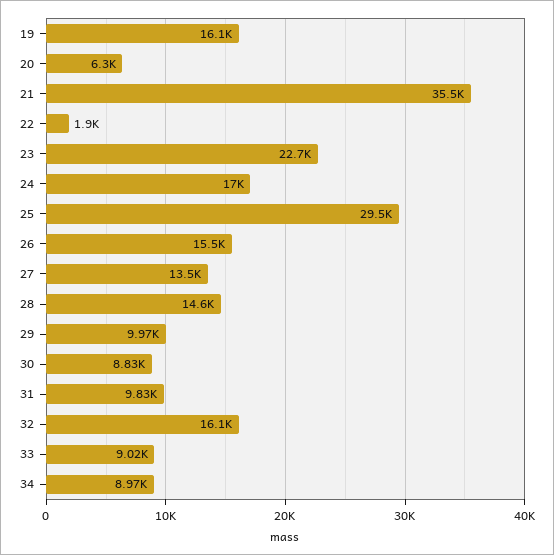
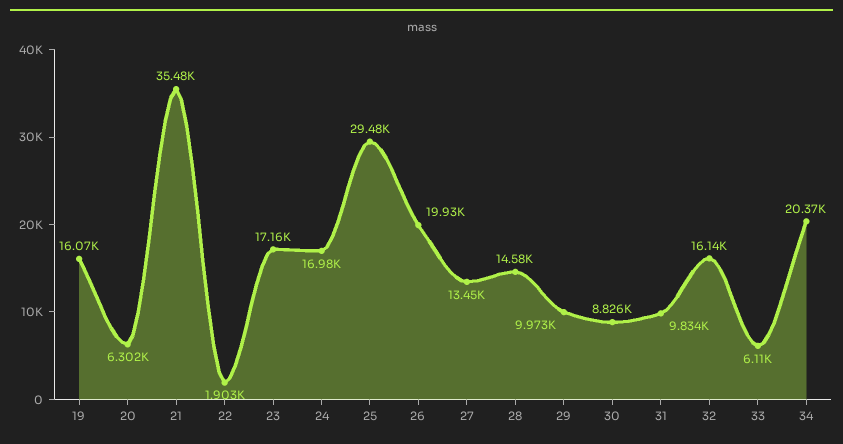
  {
    "19": 16070,
    "20": 6302,
    "21": 35480,
    "22": 1903,
-   "23": 22700,
+   "23": 17160,
    "24": 16980,
    "25": 29480,
-   "26": 15500,
+   "26": 19930,
    "27": 13450,
    "28": 14580,
    "29": 9973,
    "30": 8826,
    "31": 9834,
    "32": 16140,
-   "33": 9020,
+   "33": 6110,
-   "34": 8970
+   "34": 20370
  }

